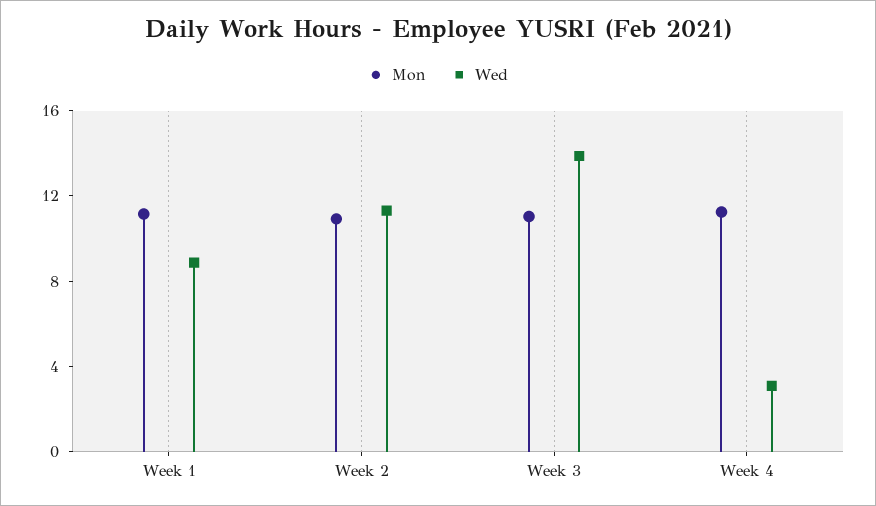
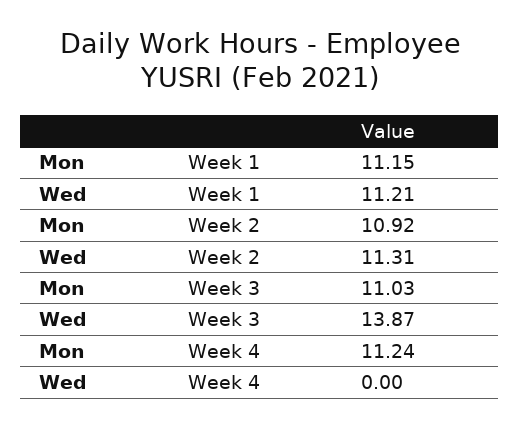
  {
    "Mon": {
      "Week 1": 11.15,
      "Week 2": 10.92,
      "Week 3": 11.03,
      "Week 4": 11.24
    },
    "Wed": {
-     "Week 1": 9,
+     "Week 1": 11.21,
      "Week 2": 11.31,
      "Week 3": 13.87,
-     "Week 4": 3
+     "Week 4": 0
    }
  }

